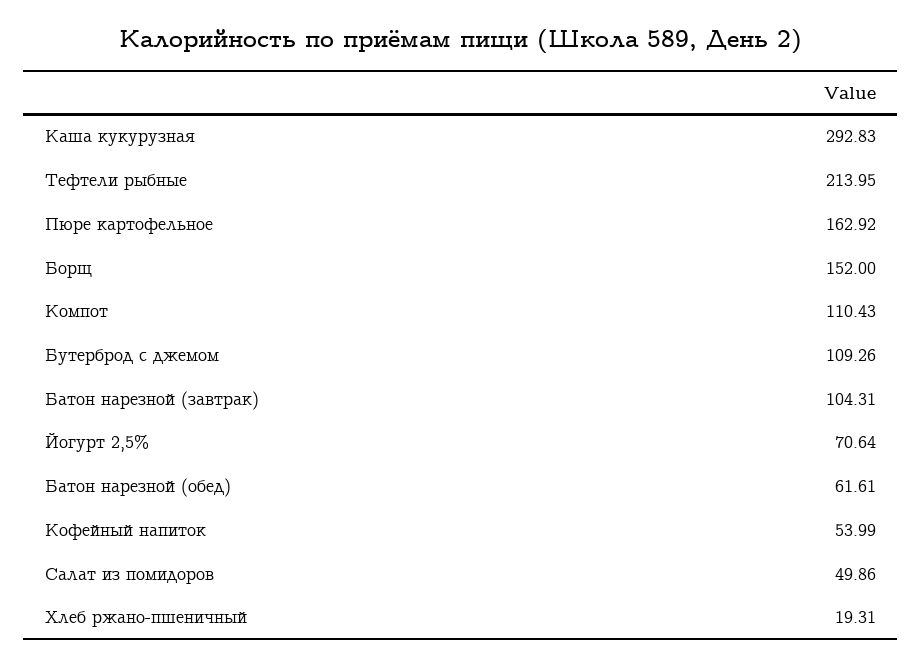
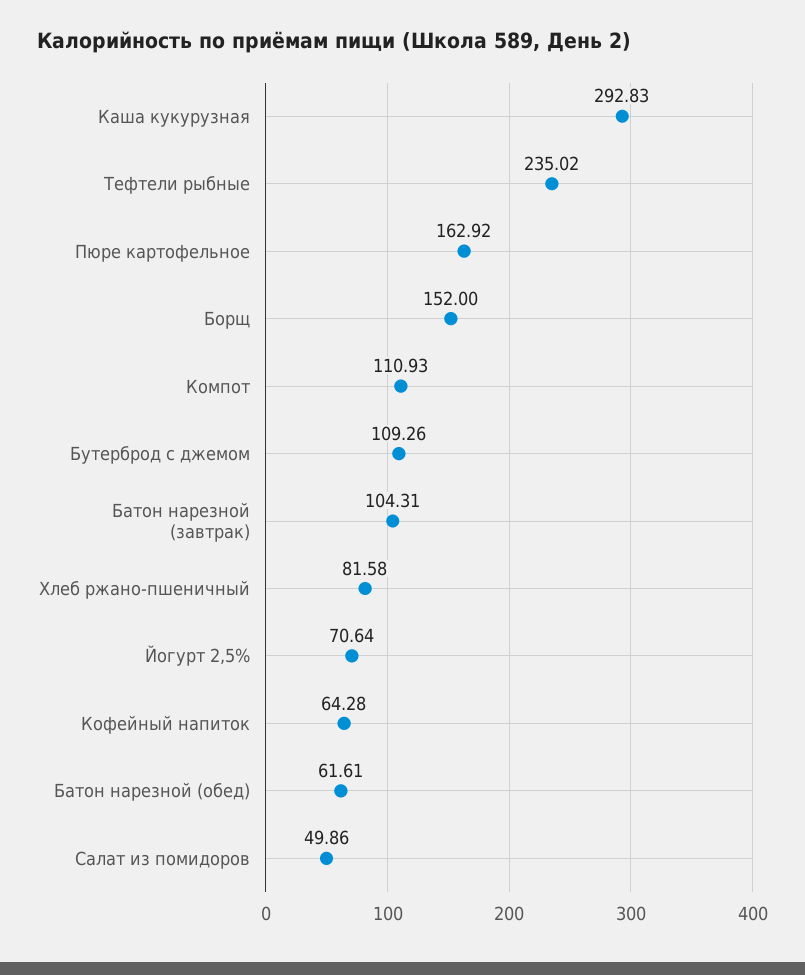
  {
    "Каша кукурузная": 292.83,
-   "Тефтели рыбные": 213.95,
+   "Тефтели рыбные": 235.02,
    "Пюре картофельное": 162.92,
    "Борщ": 152,
-   "Компот": 110.43,
+   "Компот": 110.93,
    "Бутерброд с джемом": 109.26,
    "Батон нарезной (завтрак)": 104.31,
    "Йогурт 2,5%": 70.64,
    "Батон нарезной (обед)": 61.61,
-   "Кофейный напиток": 53.99,
+   "Кофейный напиток": 64.28,
    "Салат из помидоров": 49.86,
-   "Хлеб ржано-пшеничный": 19.31
+   "Хлеб ржано-пшеничный": 81.58
  }

